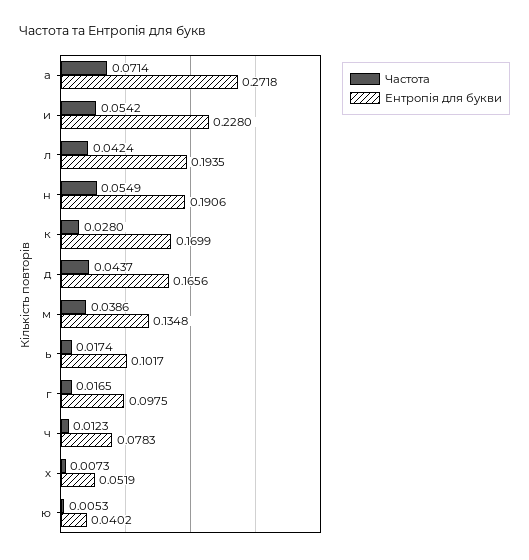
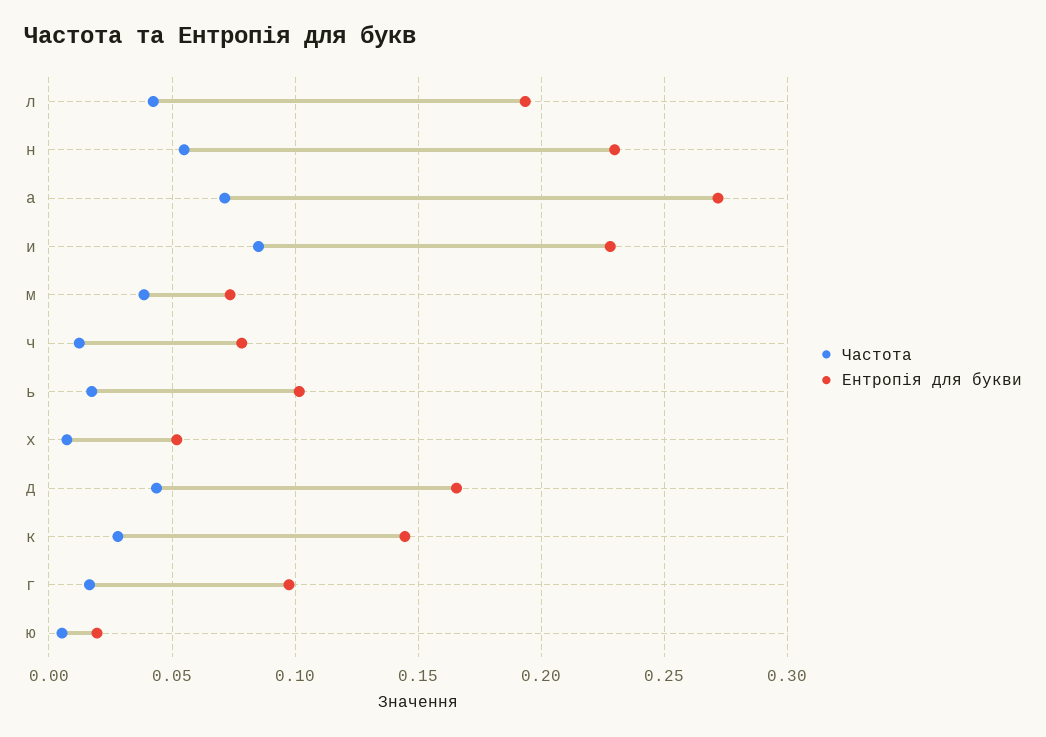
  {
    "Частота": {
      "а": 0.0714,
-     "и": 0.0542,
+     "и": 0.085,
      "л": 0.0424,
      "н": 0.0549,
      "к": 0.028,
      "д": 0.0437,
      "м": 0.0386,
      "ь": 0.0174,
      "г": 0.0165,
      "ч": 0.0123,
      "х": 0.0073,
      "ю": 0.0053
    },
    "Ентропія для букви": {
      "а": 0.2718,
      "и": 0.228,
      "л": 0.1935,
-     "н": 0.1906,
+     "н": 0.23,
-     "к": 0.1699,
+     "к": 0.145,
      "д": 0.1656,
-     "м": 0.1348,
+     "м": 0.075,
      "ь": 0.1017,
      "г": 0.0975,
      "ч": 0.0783,
      "х": 0.0519,
-     "ю": 0.0402
+     "ю": 0.02
    }
  }

